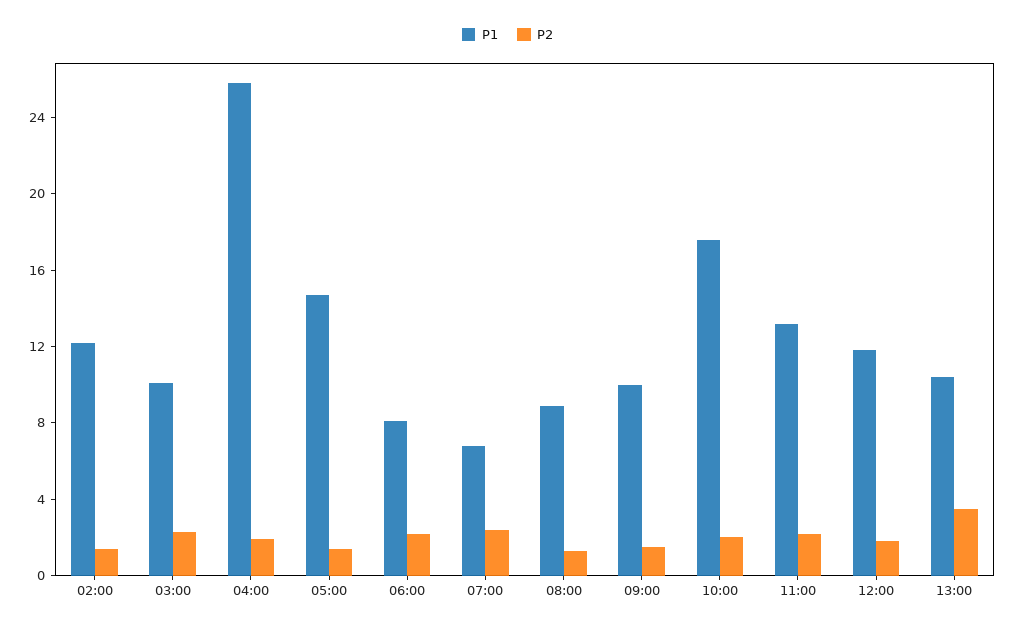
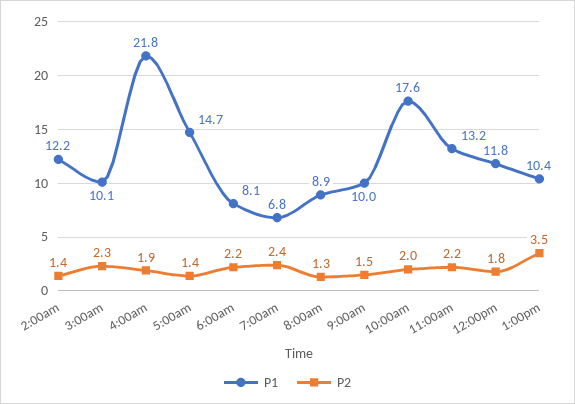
  {
    "P1": {
      "02:00": 12.2,
      "03:00": 10.1,
-     "04:00": 26,
+     "04:00": 21.8,
      "05:00": 14.7,
      "06:00": 8.1,
      "07:00": 6.8,
      "08:00": 8.9,
      "09:00": 10,
      "10:00": 17.6,
      "11:00": 13.2,
      "12:00": 11.8,
      "13:00": 10.4
    },
    "P2": {
      "02:00": 1.4,
      "03:00": 2.3,
      "04:00": 1.9,
      "05:00": 1.4,
      "06:00": 2.2,
      "07:00": 2.4,
      "08:00": 1.3,
      "09:00": 1.5,
      "10:00": 2,
      "11:00": 2.2,
      "12:00": 1.8,
      "13:00": 3.5
    }
  }

